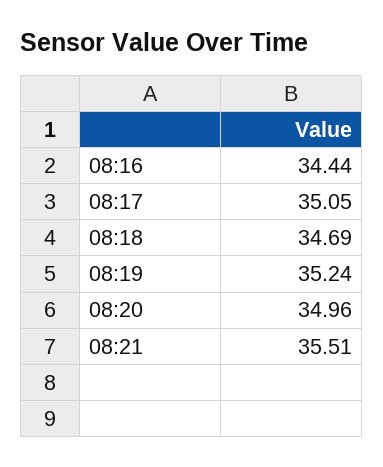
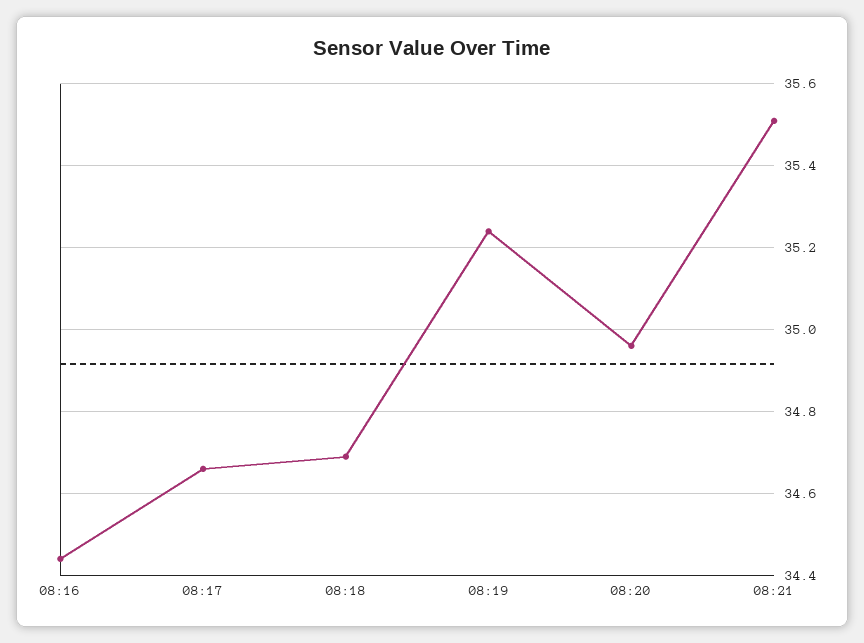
  {
    "08:16": 34.44,
-   "08:17": 35.05,
+   "08:17": 34.65,
    "08:18": 34.69,
    "08:19": 35.24,
    "08:20": 34.96,
    "08:21": 35.51
  }

